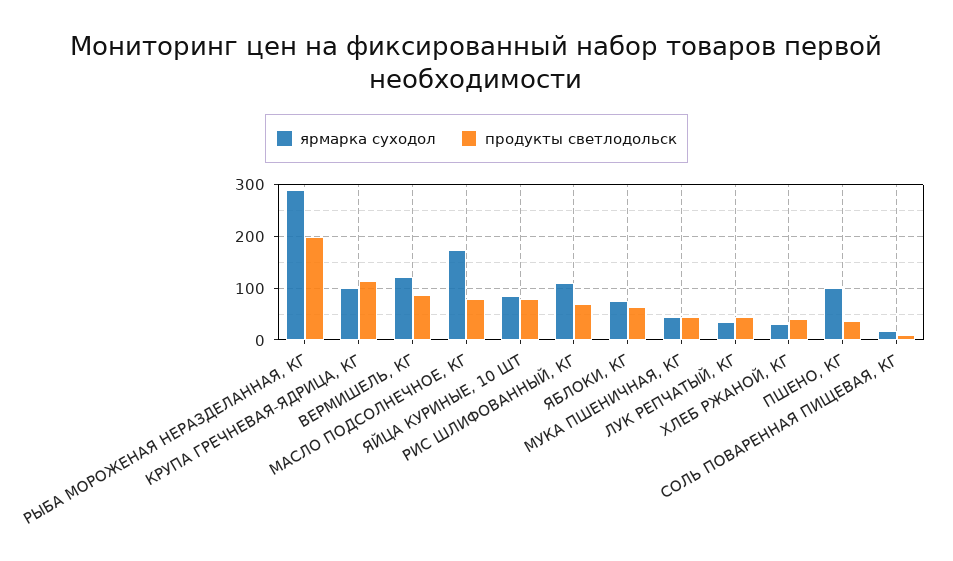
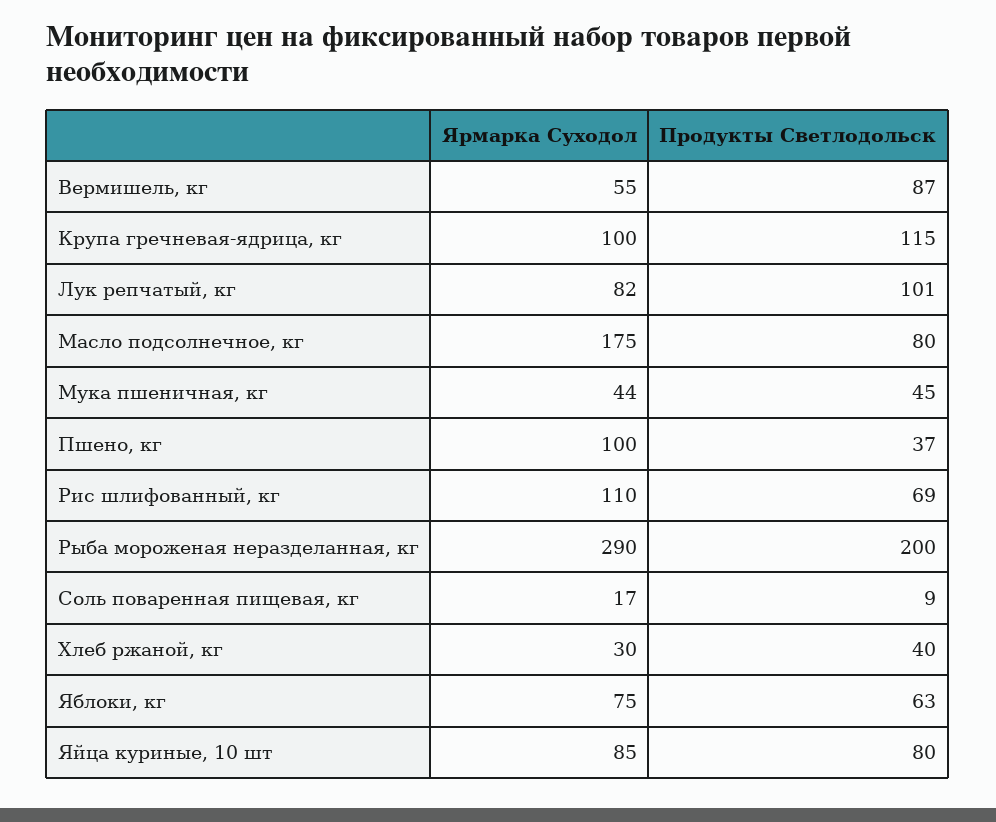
  {
    "ярмарка суходол": {
      "РЫБА МОРОЖЕНАЯ НЕРАЗДЕЛАННАЯ, КГ": 290,
      "КРУПА ГРЕЧНЕВАЯ-ЯДРИЦА, КГ": 100,
-     "ВЕРМИШЕЛЬ, КГ": 120,
+     "ВЕРМИШЕЛЬ, КГ": 55,
      "МАСЛО ПОДСОЛНЕЧНОЕ, КГ": 175,
      "ЯЙЦА КУРИНЫЕ, 10 ШТ": 85,
      "РИС ШЛИФОВАННЫЙ, КГ": 110,
      "ЯБЛОКИ, КГ": 75,
      "МУКА ПШЕНИЧНАЯ, КГ": 44,
-     "ЛУК РЕПЧАТЫЙ, КГ": 40,
+     "ЛУК РЕПЧАТЫЙ, КГ": 82,
      "ХЛЕБ РЖАНОЙ, КГ": 30,
      "ПШЕНО, КГ": 100,
      "СОЛЬ ПОВАРЕННАЯ ПИЩЕВАЯ, КГ": 17
    },
    "продукты светлодольск": {
      "РЫБА МОРОЖЕНАЯ НЕРАЗДЕЛАННАЯ, КГ": 200,
      "КРУПА ГРЕЧНЕВАЯ-ЯДРИЦА, КГ": 115,
      "ВЕРМИШЕЛЬ, КГ": 87,
      "МАСЛО ПОДСОЛНЕЧНОЕ, КГ": 80,
      "ЯЙЦА КУРИНЫЕ, 10 ШТ": 80,
      "РИС ШЛИФОВАННЫЙ, КГ": 69,
      "ЯБЛОКИ, КГ": 63,
      "МУКА ПШЕНИЧНАЯ, КГ": 45,
-     "ЛУК РЕПЧАТЫЙ, КГ": 40,
+     "ЛУК РЕПЧАТЫЙ, КГ": 101,
      "ХЛЕБ РЖАНОЙ, КГ": 40,
      "ПШЕНО, КГ": 37,
      "СОЛЬ ПОВАРЕННАЯ ПИЩЕВАЯ, КГ": 9
    }
  }

